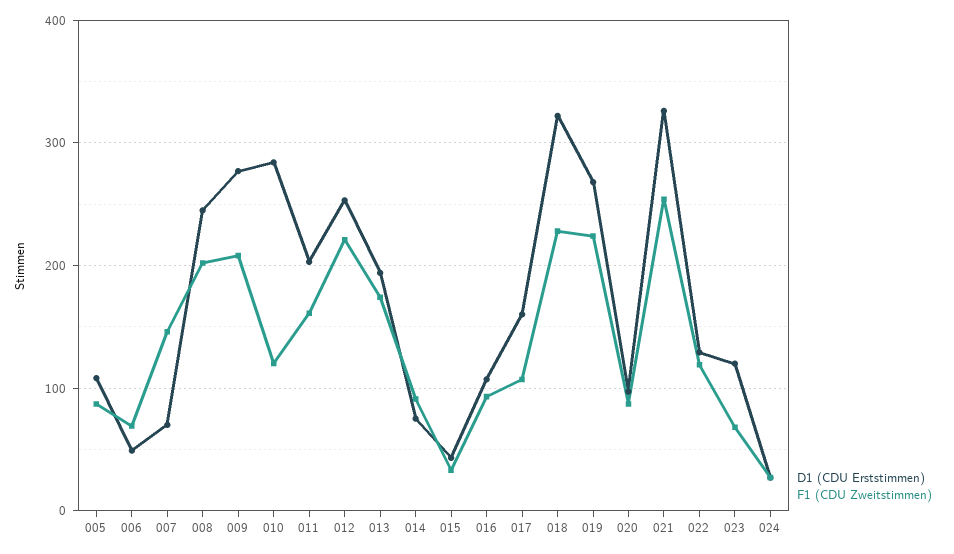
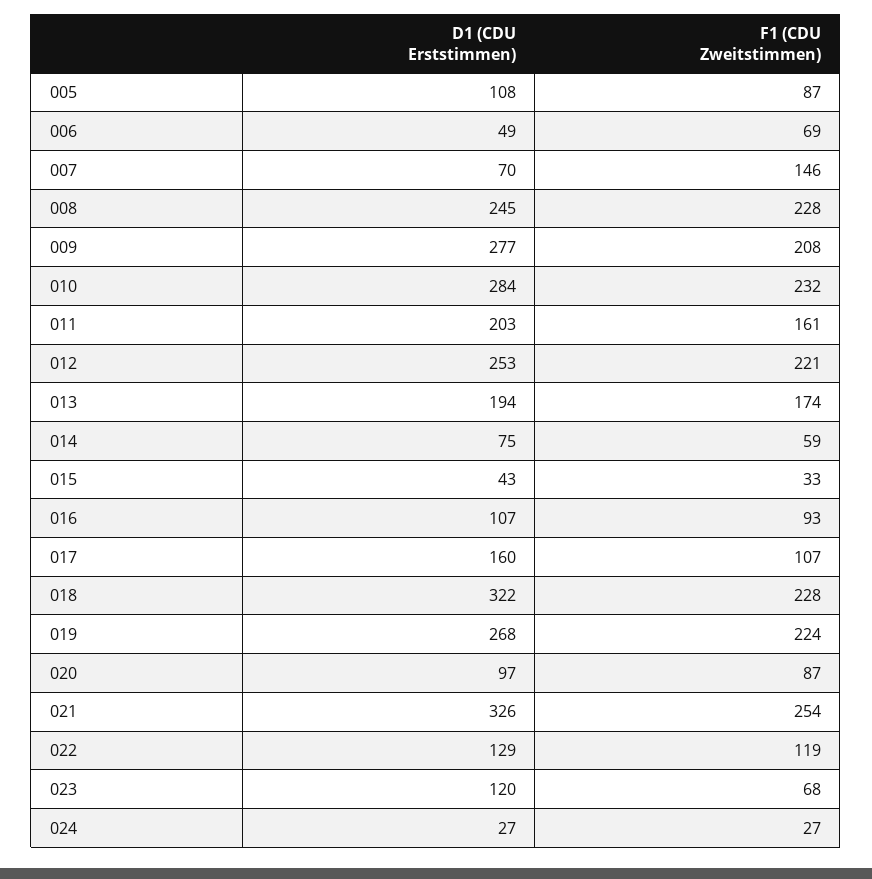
  {
    "D1 (CDU Erststimmen)": {
      "005": 108,
      "006": 49,
      "007": 70,
      "008": 245,
      "009": 277,
      "010": 284,
      "011": 203,
      "012": 253,
      "013": 194,
      "014": 75,
      "015": 43,
      "016": 107,
      "017": 160,
      "018": 322,
      "019": 268,
      "020": 97,
      "021": 326,
      "022": 129,
      "023": 120,
      "024": 27
    },
    "F1 (CDU Zweitstimmen)": {
      "005": 87,
      "006": 69,
      "007": 146,
-     "008": 200,
+     "008": 228,
      "009": 208,
-     "010": 120,
+     "010": 232,
      "011": 161,
      "012": 221,
      "013": 174,
-     "014": 90,
+     "014": 59,
      "015": 33,
      "016": 93,
      "017": 107,
      "018": 228,
      "019": 224,
      "020": 87,
      "021": 254,
      "022": 119,
      "023": 68,
      "024": 27
    }
  }

